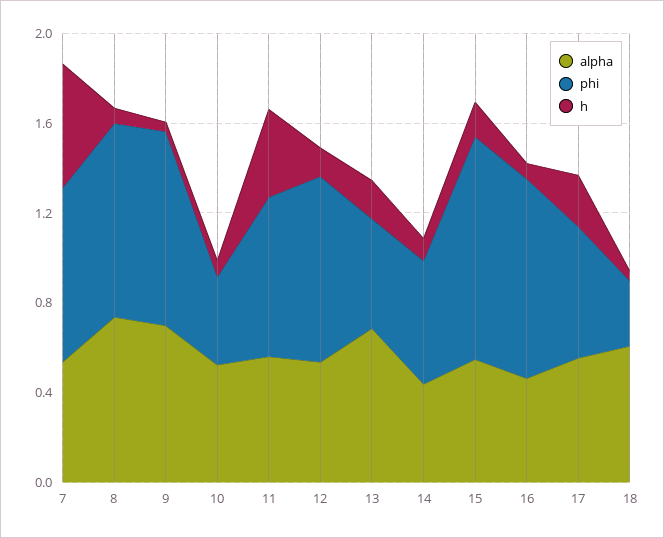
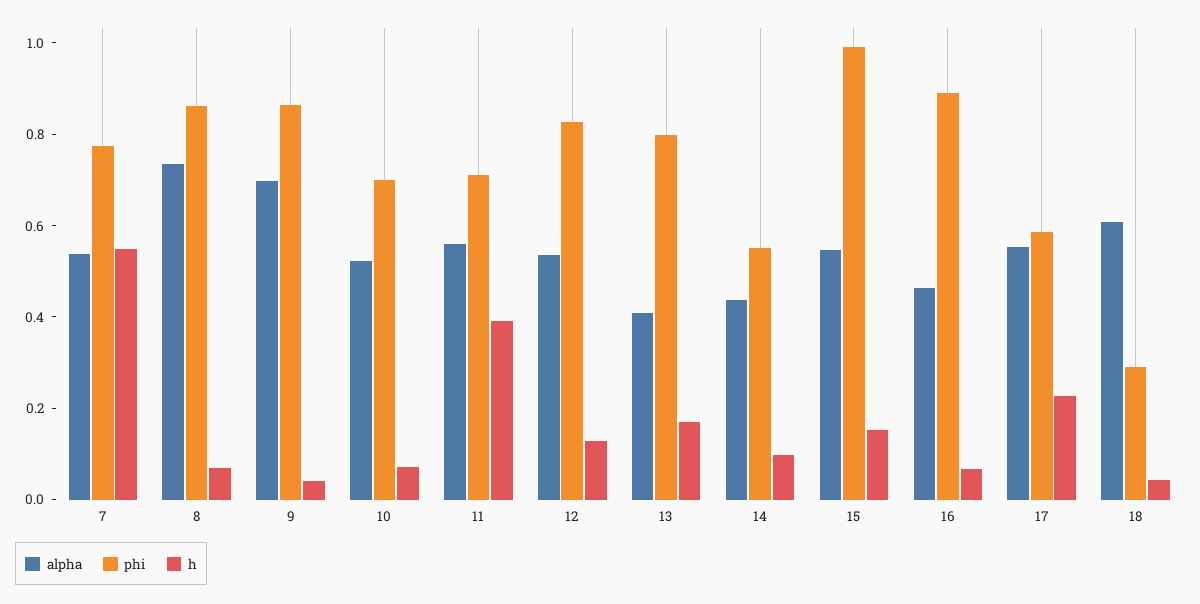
  {
    "alpha": {
      "7": 0.55,
      "8": 0.75,
      "9": 0.7,
      "10": 0.5,
      "11": 0.55,
      "12": 0.55,
-     "13": 0.7,
+     "13": 0.4,
      "14": 0.45,
      "15": 0.55,
      "16": 0.45,
      "17": 0.55,
      "18": 0.6
    },
    "phi": {
      "7": 0.75,
      "8": 0.85,
      "9": 0.85,
-     "10": 0.4,
+     "10": 0.7,
      "11": 0.7,
      "12": 0.85,
-     "13": 0.5,
+     "13": 0.8,
      "14": 0.55,
      "15": 1,
      "16": 0.9,
      "17": 0.6,
      "18": 0.3
    },
    "h": {
      "7": 0.55,
      "8": 0.05,
      "9": 0.05,
      "10": 0.05,
      "11": 0.4,
      "12": 0.15,
      "13": 0.15,
      "14": 0.1,
      "15": 0.15,
      "16": 0.05,
      "17": 0.25,
      "18": 0.05
    }
  }

